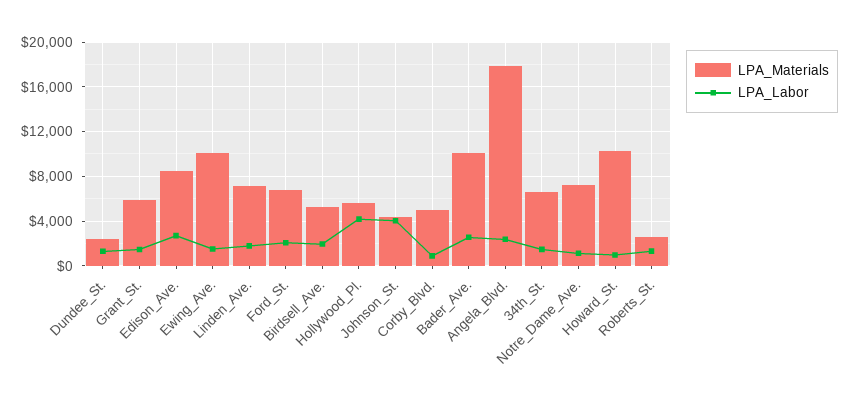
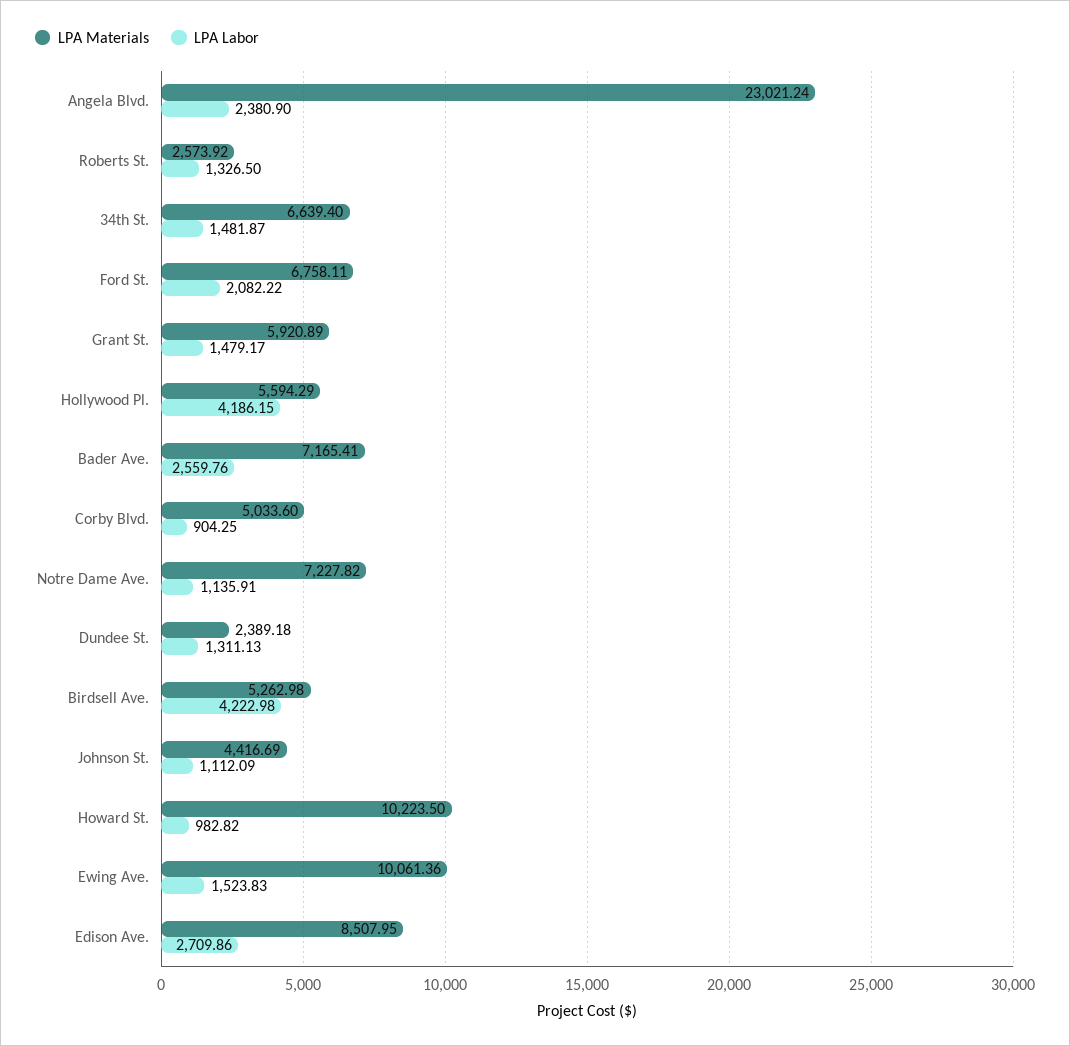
  {
    "LPA_Materials": {
      "Dundee_St.": 2389.18,
      "Grant_St.": 5920.89,
      "Edison_Ave.": 8507.95,
      "Ewing_Ave.": 10061.36,
-     "Linden_Ave.": 7000,
      "Ford_St.": 6758.11,
      "Birdsell_Ave.": 5262.98,
      "Hollywood_Pl.": 5594.29,
      "Johnson_St.": 4416.69,
      "Corby_Blvd.": 5033.6,
-     "Bader_Ave.": 10000,
+     "Bader_Ave.": 7165.41,
-     "Angela_Blvd.": 18000,
+     "Angela_Blvd.": 23021.24,
      "34th_St.": 6639.4,
      "Notre_Dame_Ave.": 7227.82,
      "Howard_St.": 10223.5,
      "Roberts_St.": 2573.92
    },
    "LPA_Labor": {
      "Dundee_St.": 1311.13,
      "Grant_St.": 1479.17,
      "Edison_Ave.": 2709.86,
      "Ewing_Ave.": 1523.83,
-     "Linden_Ave.": 2000,
      "Ford_St.": 2082.22,
-     "Birdsell_Ave.": 2000,
+     "Birdsell_Ave.": 4222.98,
      "Hollywood_Pl.": 4186.15,
-     "Johnson_St.": 4000,
+     "Johnson_St.": 1112.09,
      "Corby_Blvd.": 904.25,
      "Bader_Ave.": 2559.76,
      "Angela_Blvd.": 2380.9,
      "34th_St.": 1481.87,
      "Notre_Dame_Ave.": 1135.91,
      "Howard_St.": 982.82,
      "Roberts_St.": 1326.5
    }
  }

